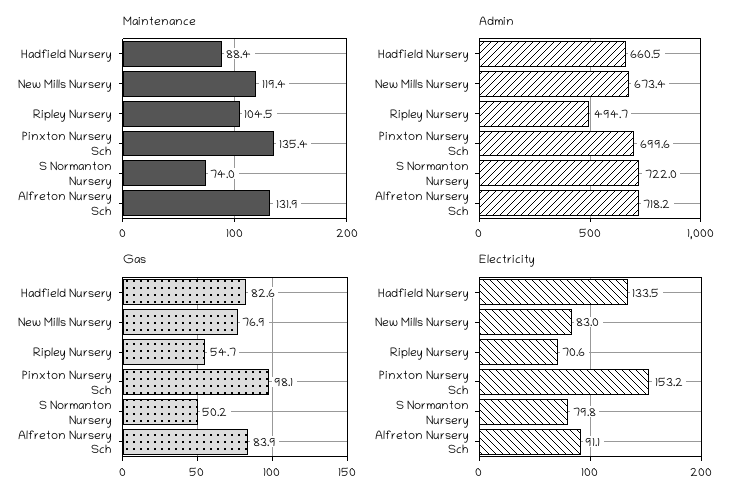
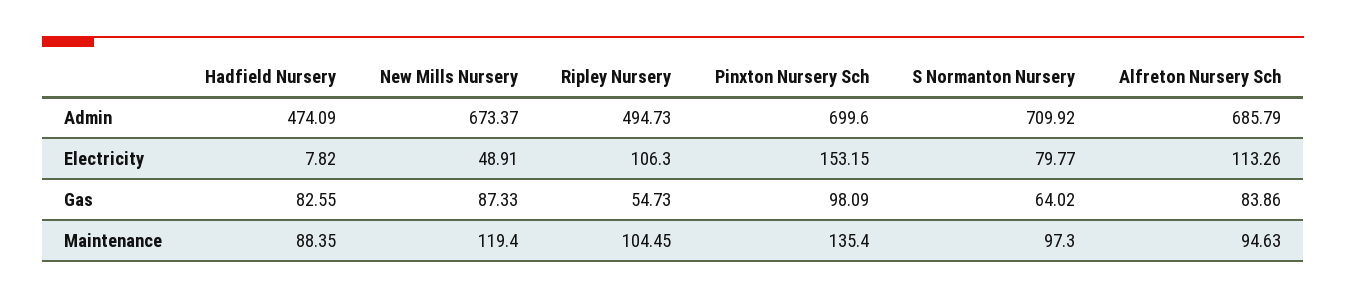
  {
    "Maintenance": {
      "Hadfield Nursery": 88.35,
      "New Mills Nursery": 119.4,
      "Ripley Nursery": 104.45,
      "Pinxton Nursery Sch": 135.4,
-     "S Normanton Nursery": 74,
+     "S Normanton Nursery": 97.3,
-     "Alfreton Nursery Sch": 131.9
+     "Alfreton Nursery Sch": 94.63
    },
    "Admin": {
-     "Hadfield Nursery": 660.5,
+     "Hadfield Nursery": 474.09,
      "New Mills Nursery": 673.37,
      "Ripley Nursery": 494.73,
      "Pinxton Nursery Sch": 699.6,
-     "S Normanton Nursery": 722,
+     "S Normanton Nursery": 709.92,
-     "Alfreton Nursery Sch": 718.2
+     "Alfreton Nursery Sch": 685.79
    },
    "Gas": {
      "Hadfield Nursery": 82.55,
-     "New Mills Nursery": 76.9,
+     "New Mills Nursery": 87.33,
      "Ripley Nursery": 54.73,
      "Pinxton Nursery Sch": 98.09,
-     "S Normanton Nursery": 50.2,
+     "S Normanton Nursery": 64.02,
      "Alfreton Nursery Sch": 83.86
    },
    "Electricity": {
-     "Hadfield Nursery": 133.5,
+     "Hadfield Nursery": 7.82,
-     "New Mills Nursery": 83,
+     "New Mills Nursery": 48.91,
-     "Ripley Nursery": 70.6,
+     "Ripley Nursery": 106.3,
      "Pinxton Nursery Sch": 153.15,
      "S Normanton Nursery": 79.77,
-     "Alfreton Nursery Sch": 91.1
+     "Alfreton Nursery Sch": 113.26
    }
  }

